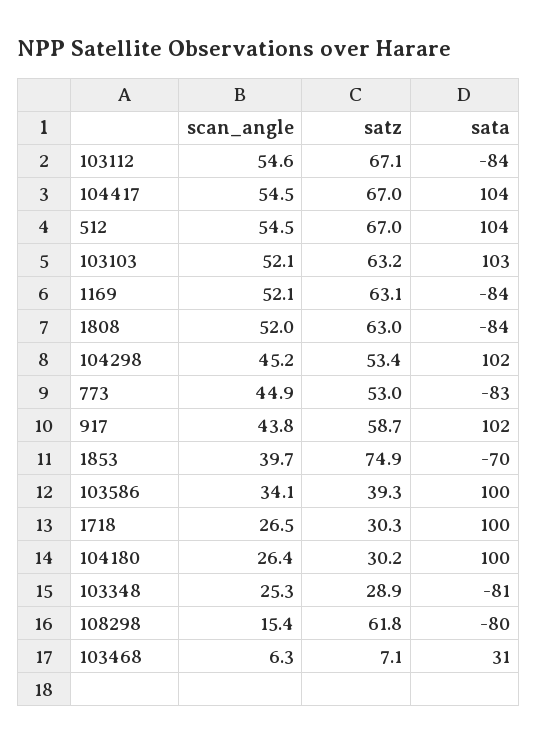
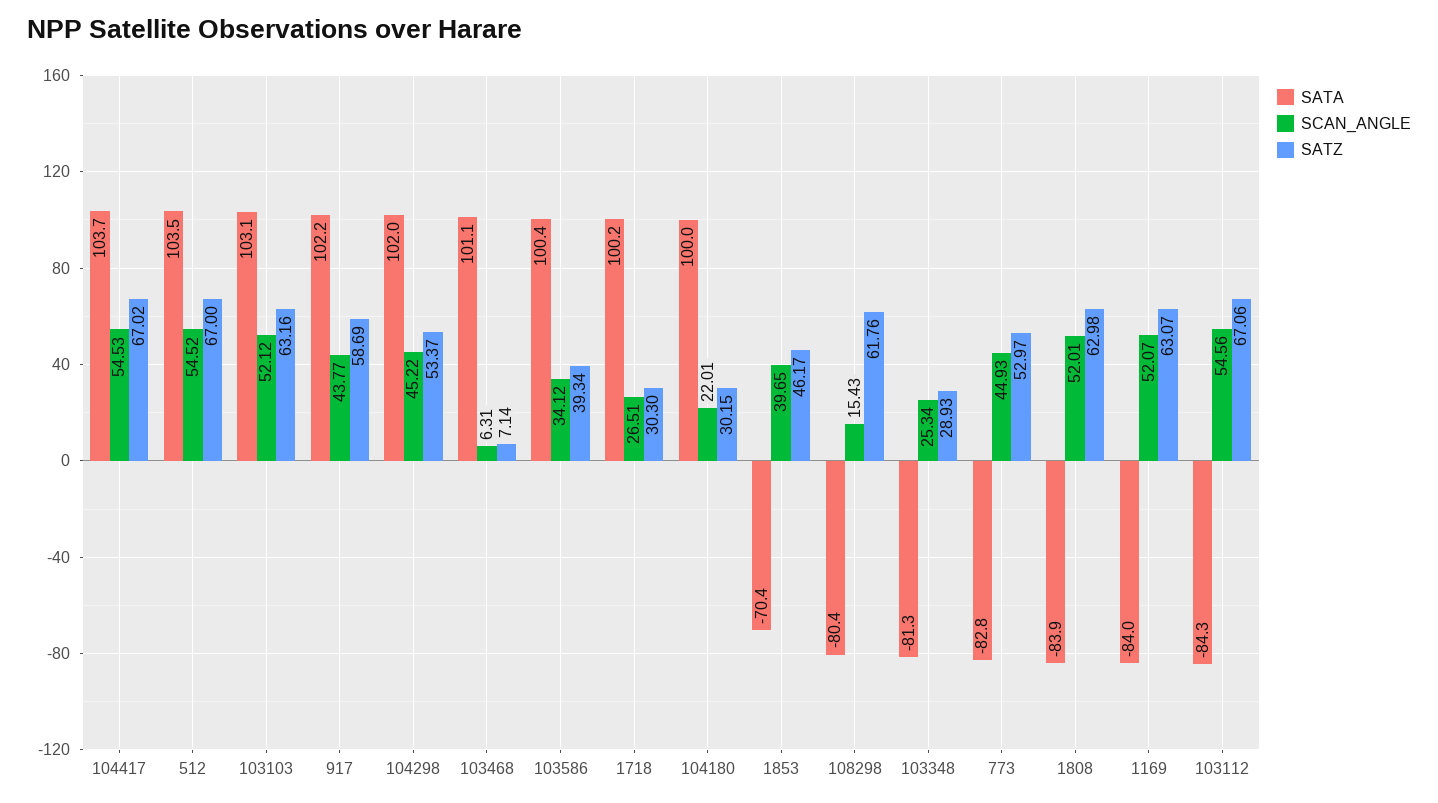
  {
    "scan_angle": {
      "103112": 54.56,
      "104417": 54.53,
      "512": 54.52,
      "103103": 52.12,
      "1169": 52.07,
      "1808": 52.01,
      "104298": 45.22,
      "773": 44.93,
      "917": 43.77,
      "1853": 39.65,
      "103586": 34.12,
      "1718": 26.51,
-     "104180": 26.4,
+     "104180": 22.01,
      "103348": 25.34,
      "108298": 15.43,
      "103468": 6.31
    },
    "satz": {
      "103112": 67.06,
      "104417": 67.02,
      "512": 67,
      "103103": 63.16,
      "1169": 63.07,
      "1808": 62.98,
      "104298": 53.37,
      "773": 52.97,
      "917": 58.69,
-     "1853": 74.9,
+     "1853": 46.17,
      "103586": 39.34,
      "1718": 30.3,
      "104180": 30.15,
      "103348": 28.93,
      "108298": 61.76,
      "103468": 7.14
    },
    "sata": {
      "103112": -84.3,
      "104417": 103.7,
      "512": 103.5,
      "103103": 103.1,
      "1169": -84,
      "1808": -83.9,
      "104298": 102,
      "773": -82.8,
      "917": 102.2,
      "1853": -70.4,
      "103586": 100.4,
      "1718": 100.2,
      "104180": 100,
      "103348": -81.3,
      "108298": -80.4,
-     "103468": 31
+     "103468": 101.1
    }
  }

